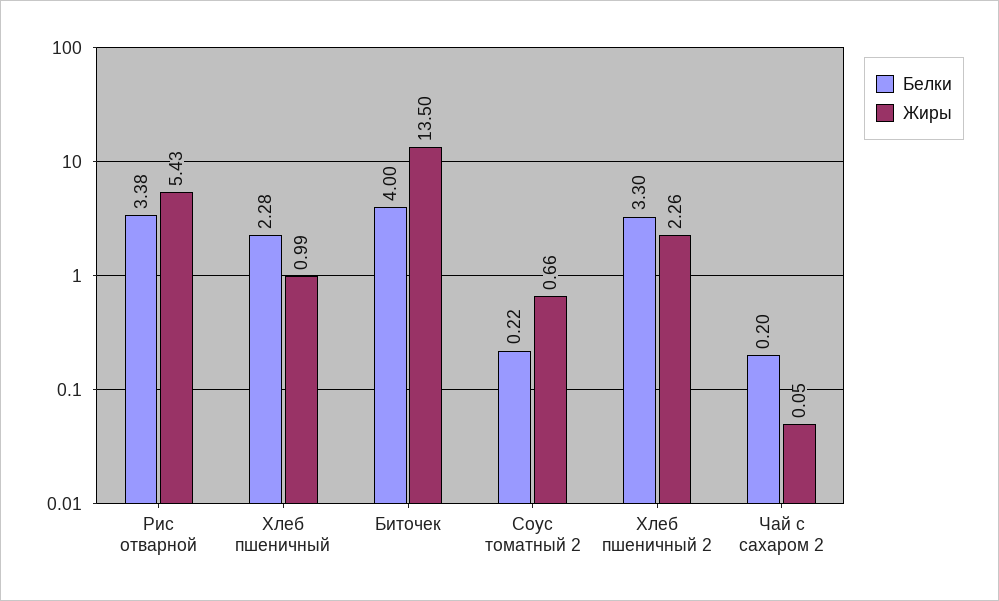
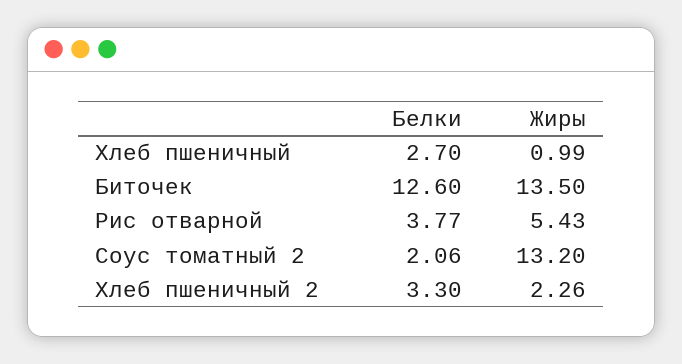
  {
    "Белки": {
-     "Рис отварной": 3.38,
+     "Рис отварной": 3.77,
-     "Хлеб пшеничный": 2.28,
+     "Хлеб пшеничный": 2.7,
-     "Биточек": 4,
+     "Биточек": 12.6,
-     "Соус томатный 2": 0.22,
+     "Соус томатный 2": 2.06,
-     "Хлеб пшеничный 2": 3.3,
+     "Хлеб пшеничный 2": 3.3
-     "Чай с сахаром 2": 0.2
    },
    "Жиры": {
      "Рис отварной": 5.43,
      "Хлеб пшеничный": 0.99,
      "Биточек": 13.5,
-     "Соус томатный 2": 0.66,
+     "Соус томатный 2": 13.2,
-     "Хлеб пшеничный 2": 2.26,
+     "Хлеб пшеничный 2": 2.26
-     "Чай с сахаром 2": 0.05
    }
  }

